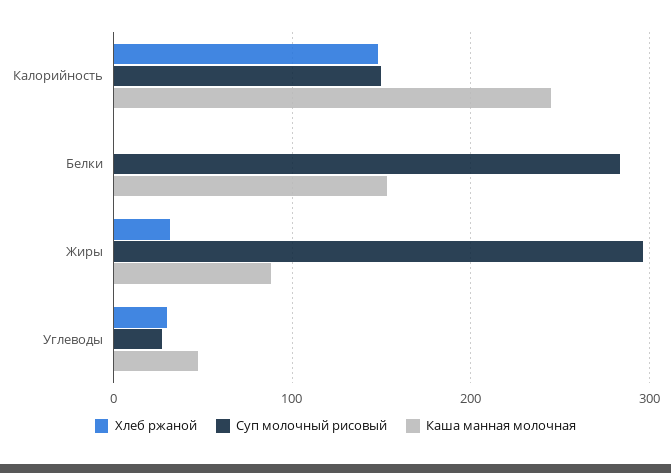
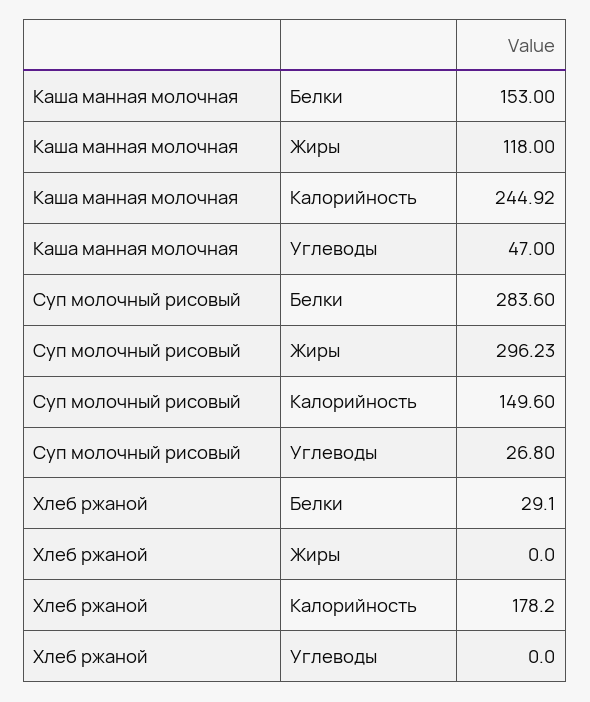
  {
    "Хлеб ржаной": {
-     "Калорийность": 150,
+     "Калорийность": 178.2,
-     "Белки": 0,
+     "Белки": 29.1,
-     "Жиры": 30,
+     "Жиры": 0,
-     "Углеводы": 30
+     "Углеводы": 0
    },
    "Суп молочный рисовый": {
      "Калорийность": 149.6,
      "Белки": 283.6,
      "Жиры": 296.23,
      "Углеводы": 26.8
    },
    "Каша манная молочная": {
      "Калорийность": 244.92,
      "Белки": 153,
-     "Жиры": 90,
+     "Жиры": 118,
      "Углеводы": 47
    }
  }

